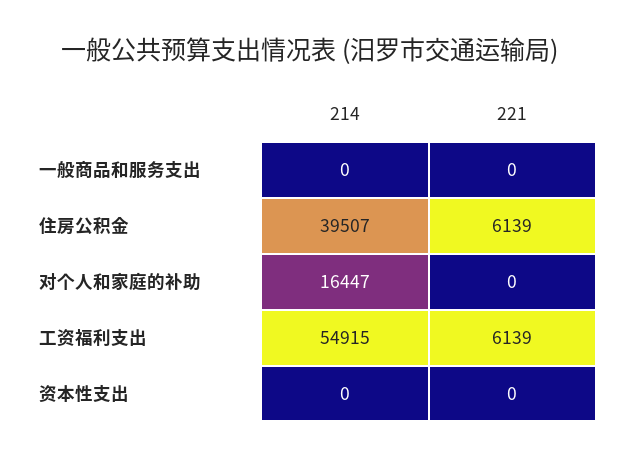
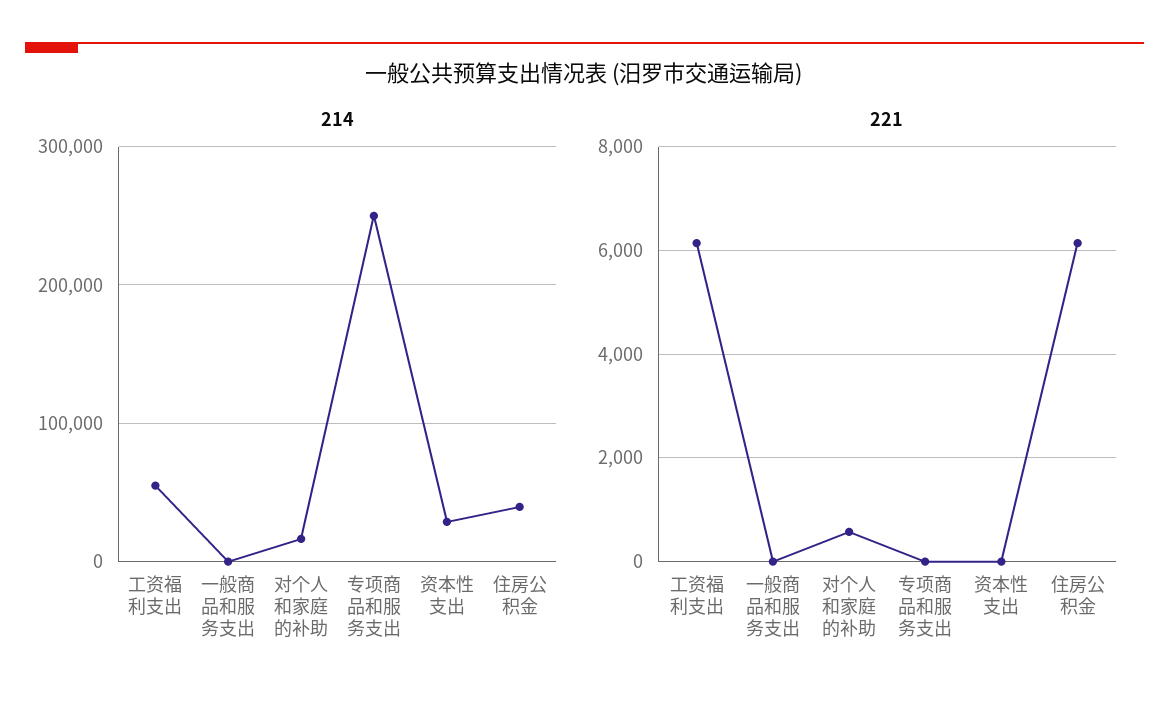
  {
    "214": {
      "一般商品和服务支出": 0,
      "住房公积金": 39507,
      "对个人和家庭的补助": 16447,
      "工资福利支出": 54915,
-     "资本性支出": 0
+     "资本性支出": 30000,
+     "专项商品和服务支出": 250000
    },
    "221": {
      "一般商品和服务支出": 0,
      "住房公积金": 6139,
-     "对个人和家庭的补助": 0,
+     "对个人和家庭的补助": 600,
      "工资福利支出": 6139,
-     "资本性支出": 0
+     "资本性支出": 0,
+     "专项商品和服务支出": 0
    }
  }

